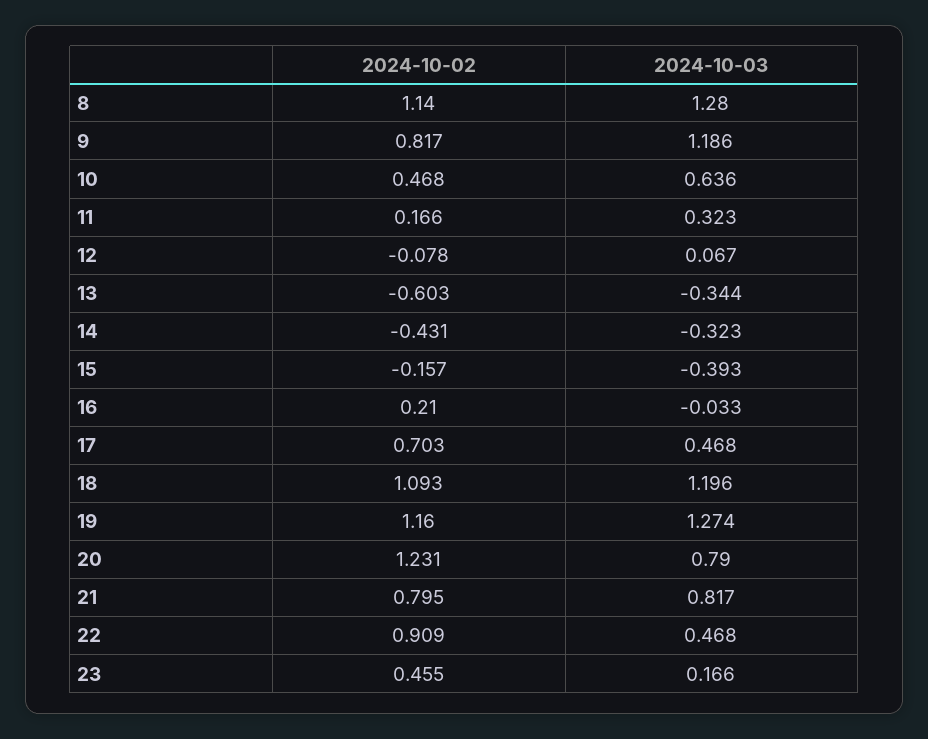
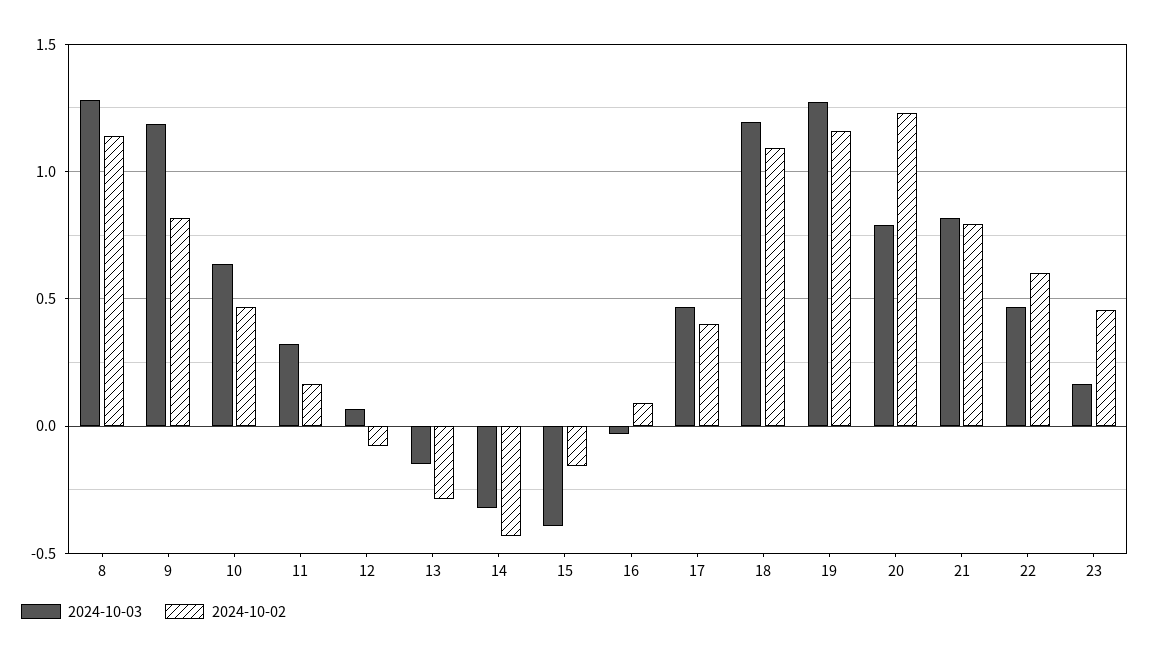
  {
    "2024-10-02": {
      "8": 1.14,
      "9": 0.817,
      "10": 0.468,
      "11": 0.166,
      "12": -0.078,
-     "13": -0.603,
+     "13": -0.3,
      "14": -0.431,
      "15": -0.157,
-     "16": 0.21,
+     "16": 0.1,
-     "17": 0.703,
+     "17": 0.4,
      "18": 1.093,
      "19": 1.16,
      "20": 1.231,
      "21": 0.795,
-     "22": 0.909,
+     "22": 0.6,
      "23": 0.455
    },
    "2024-10-03": {
      "8": 1.28,
      "9": 1.186,
      "10": 0.636,
      "11": 0.323,
      "12": 0.067,
-     "13": -0.344,
+     "13": -0.15,
      "14": -0.323,
      "15": -0.393,
      "16": -0.033,
      "17": 0.468,
      "18": 1.196,
      "19": 1.274,
      "20": 0.79,
      "21": 0.817,
      "22": 0.468,
      "23": 0.166
    }
  }

